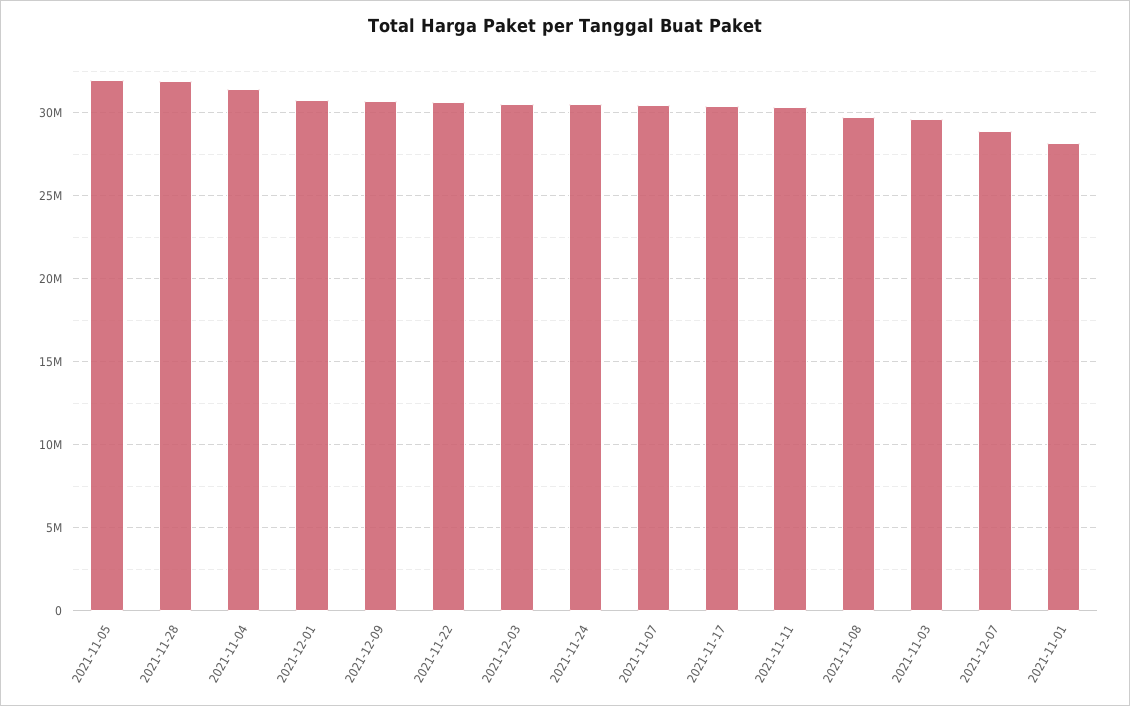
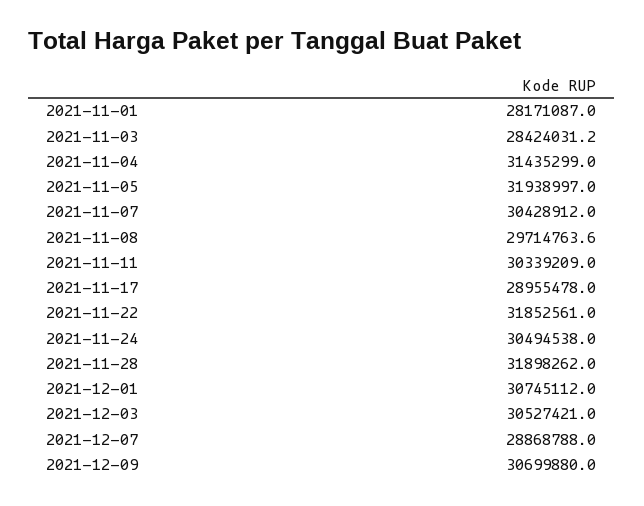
  {
    "2021-11-05": 31938997,
    "2021-11-28": 31898262,
    "2021-11-04": 31435299,
    "2021-12-01": 30745112,
    "2021-12-09": 30699880,
-   "2021-11-22": 30500000,
+   "2021-11-22": 31852561,
    "2021-12-03": 30527421,
    "2021-11-24": 30494538,
    "2021-11-07": 30428912,
-   "2021-11-17": 30500000,
+   "2021-11-17": 28955478,
    "2021-11-11": 30339209,
    "2021-11-08": 29714763.6,
-   "2021-11-03": 29500000,
+   "2021-11-03": 28424031.2,
    "2021-12-07": 28868788,
    "2021-11-01": 28171087
  }

